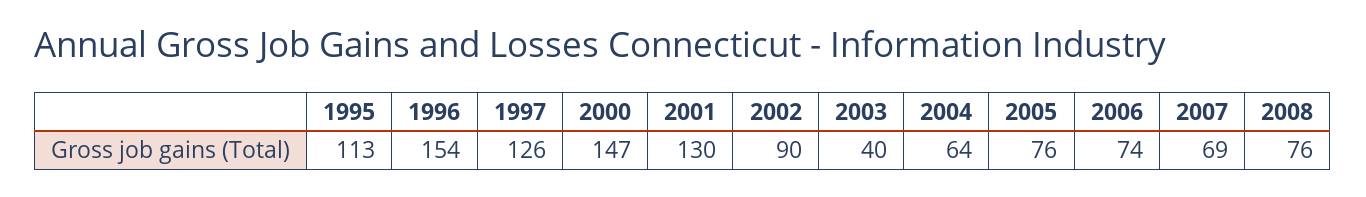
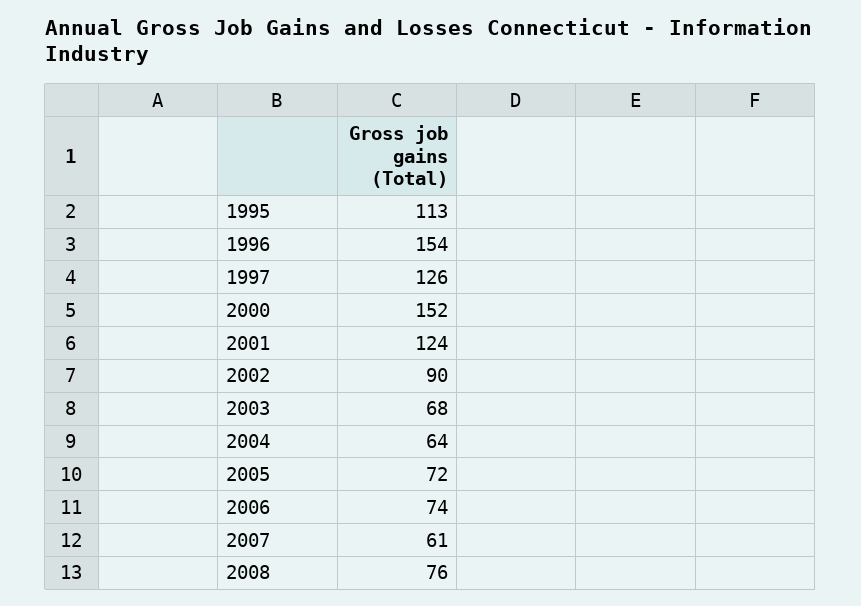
  {
    "1995": 113,
    "1996": 154,
    "1997": 126,
-   "2000": 147,
+   "2000": 152,
-   "2001": 130,
+   "2001": 124,
    "2002": 90,
-   "2003": 40,
+   "2003": 68,
    "2004": 64,
-   "2005": 76,
+   "2005": 72,
    "2006": 74,
-   "2007": 69,
+   "2007": 61,
    "2008": 76
  }

